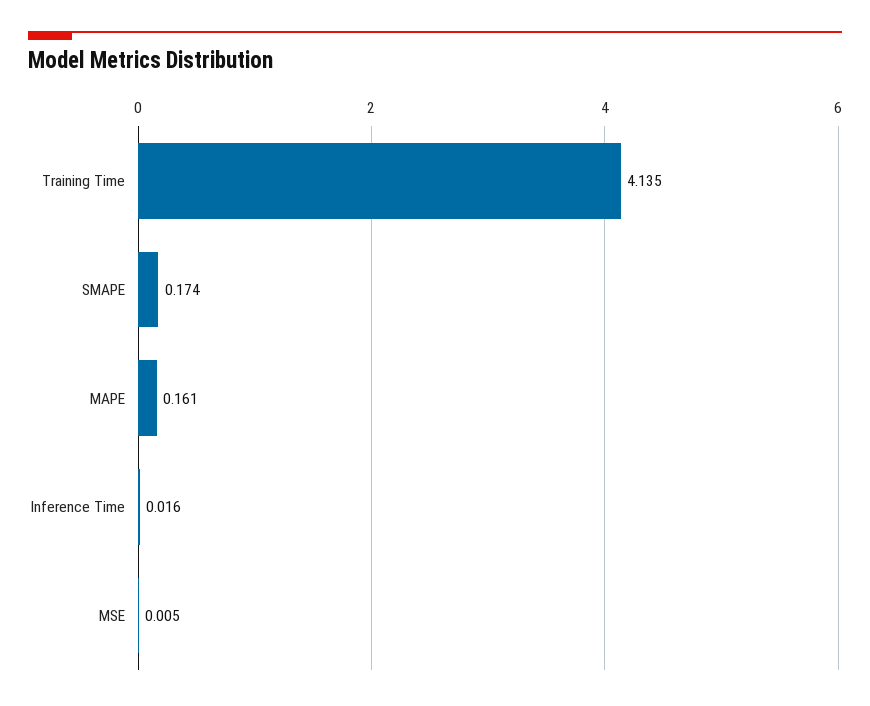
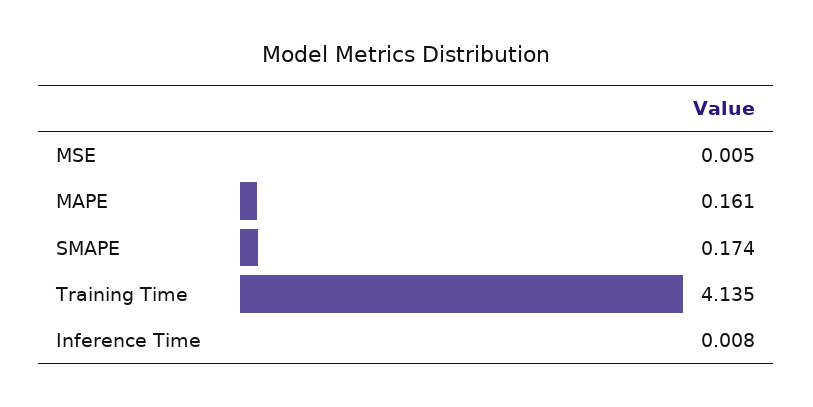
  {
    "Training Time": 4.135,
    "SMAPE": 0.174,
    "MAPE": 0.161,
-   "Inference Time": 0.016,
+   "Inference Time": 0.008,
    "MSE": 0.005
  }

